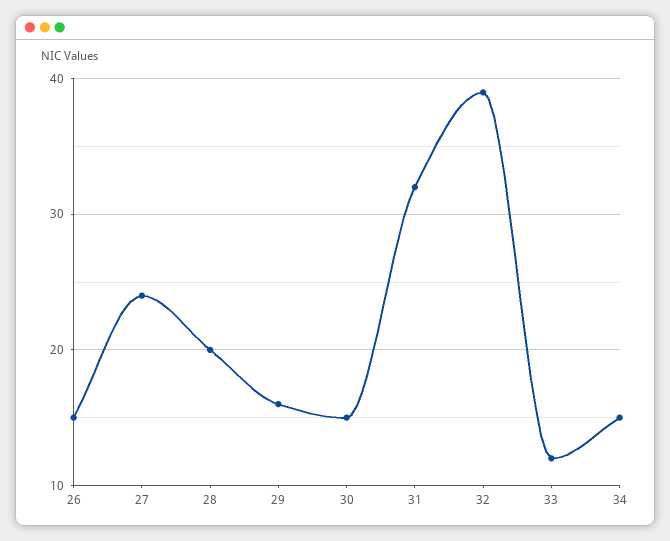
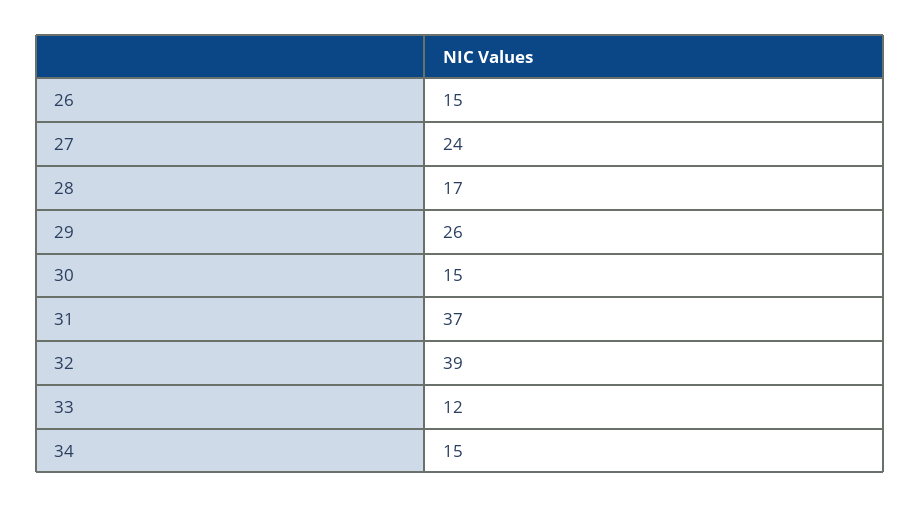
  {
    "26": 15,
    "27": 24,
-   "28": 20,
+   "28": 17,
-   "29": 16,
+   "29": 26,
    "30": 15,
-   "31": 32,
+   "31": 37,
    "32": 39,
    "33": 12,
    "34": 15
  }

